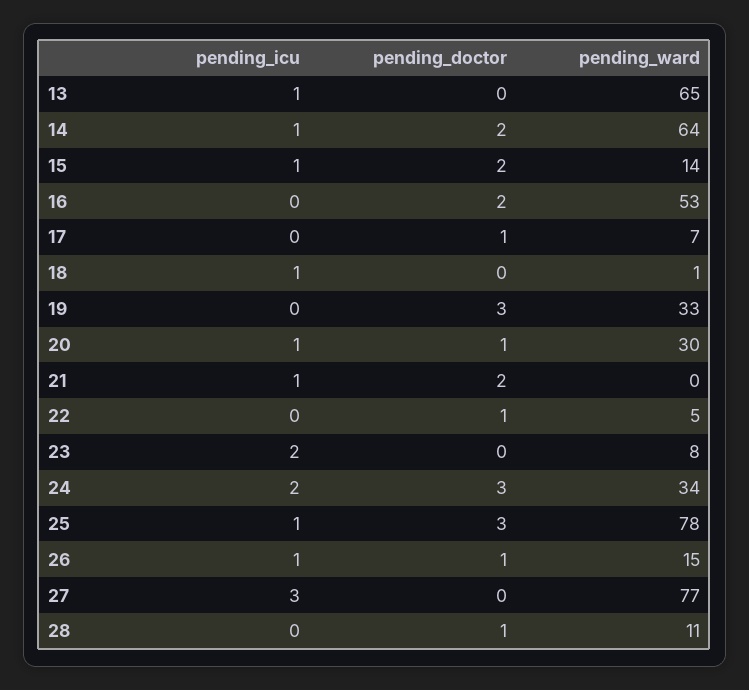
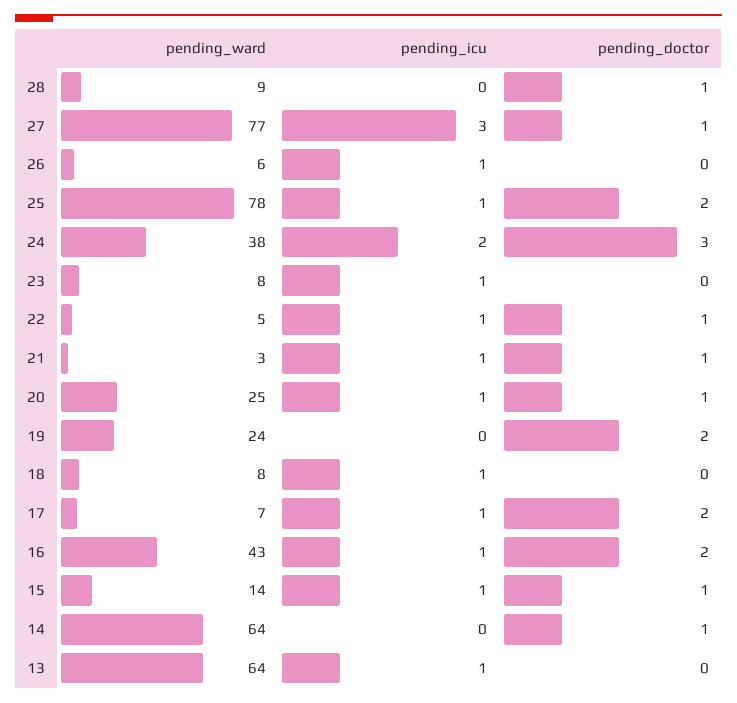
  {
    "pending_icu": {
      "13": 1,
-     "14": 1,
+     "14": 0,
      "15": 1,
-     "16": 0,
+     "16": 1,
-     "17": 0,
+     "17": 1,
      "18": 1,
      "19": 0,
      "20": 1,
      "21": 1,
-     "22": 0,
+     "22": 1,
-     "23": 2,
+     "23": 1,
      "24": 2,
      "25": 1,
      "26": 1,
      "27": 3,
      "28": 0
    },
    "pending_doctor": {
      "13": 0,
-     "14": 2,
+     "14": 1,
-     "15": 2,
+     "15": 1,
      "16": 2,
-     "17": 1,
+     "17": 2,
      "18": 0,
-     "19": 3,
+     "19": 2,
      "20": 1,
-     "21": 2,
+     "21": 1,
      "22": 1,
      "23": 0,
      "24": 3,
-     "25": 3,
+     "25": 2,
-     "26": 1,
+     "26": 0,
-     "27": 0,
+     "27": 1,
      "28": 1
    },
    "pending_ward": {
-     "13": 65,
+     "13": 64,
      "14": 64,
      "15": 14,
-     "16": 53,
+     "16": 43,
      "17": 7,
-     "18": 1,
+     "18": 8,
-     "19": 33,
+     "19": 24,
-     "20": 30,
+     "20": 25,
-     "21": 0,
+     "21": 3,
      "22": 5,
      "23": 8,
-     "24": 34,
+     "24": 38,
      "25": 78,
-     "26": 15,
+     "26": 6,
      "27": 77,
-     "28": 11
+     "28": 9
    }
  }

